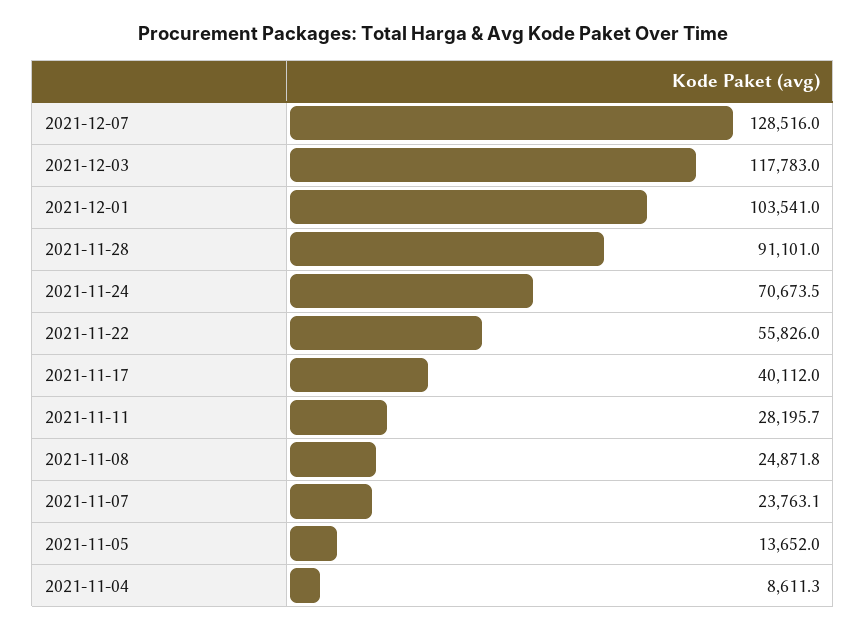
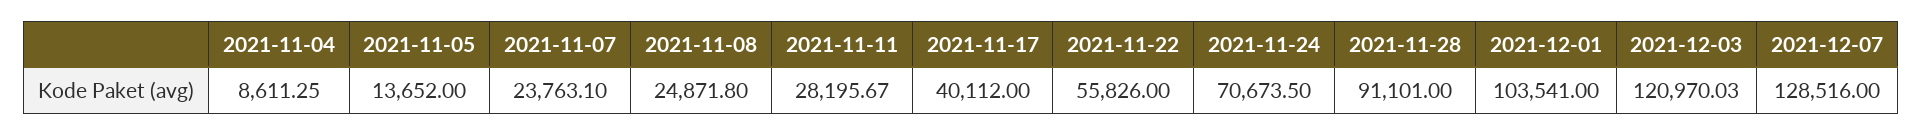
  {
    "2021-12-07": 128516,
-   "2021-12-03": 117783,
+   "2021-12-03": 120970.03,
    "2021-12-01": 103541,
    "2021-11-28": 91101,
    "2021-11-24": 70673.5,
    "2021-11-22": 55826,
    "2021-11-17": 40112,
    "2021-11-11": 28195.67,
    "2021-11-08": 24871.8,
    "2021-11-07": 23763.1,
    "2021-11-05": 13652,
    "2021-11-04": 8611.25
  }

